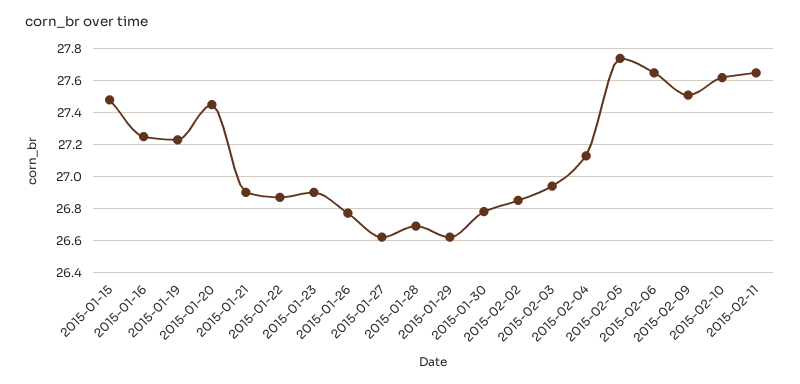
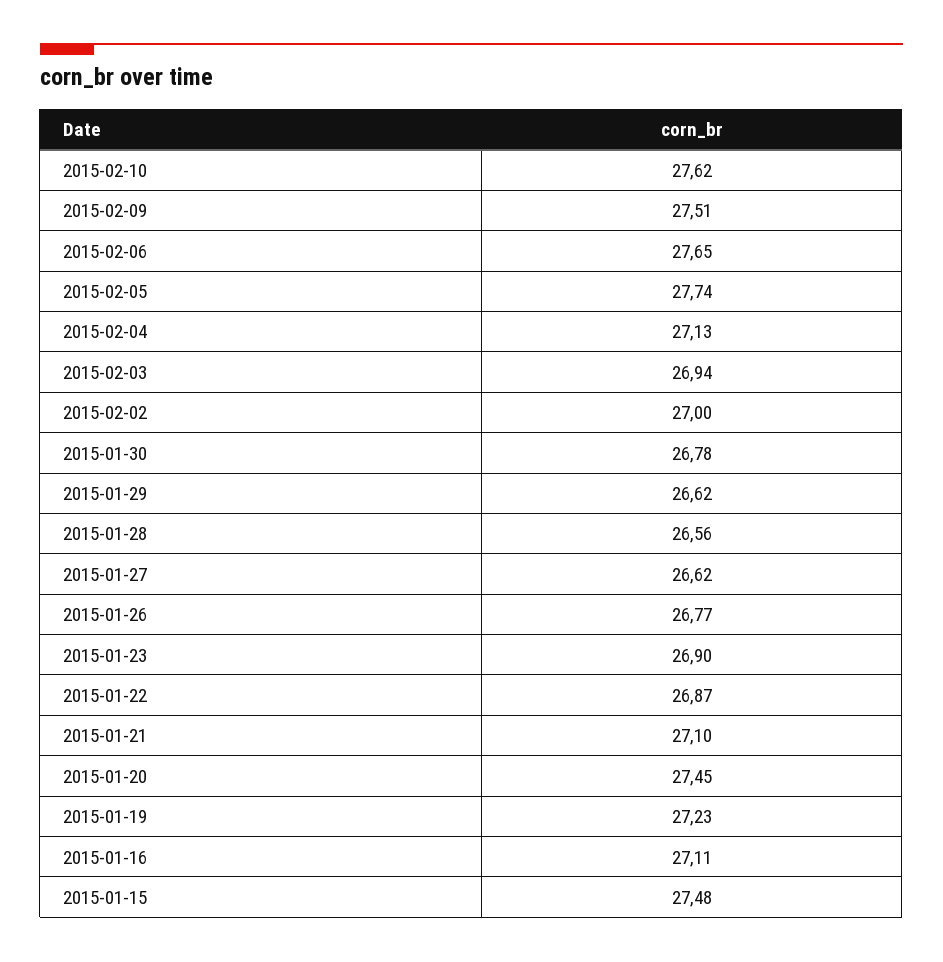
  {
    "2015-01-15": 27.48,
-   "2015-01-16": 27.25,
+   "2015-01-16": 27.11,
    "2015-01-19": 27.23,
    "2015-01-20": 27.45,
-   "2015-01-21": 26.9,
+   "2015-01-21": 27.1,
    "2015-01-22": 26.87,
    "2015-01-23": 26.9,
    "2015-01-26": 26.77,
    "2015-01-27": 26.62,
-   "2015-01-28": 26.7,
+   "2015-01-28": 26.56,
    "2015-01-29": 26.62,
    "2015-01-30": 26.78,
-   "2015-02-02": 26.85,
+   "2015-02-02": 27,
    "2015-02-03": 26.94,
    "2015-02-04": 27.13,
    "2015-02-05": 27.74,
    "2015-02-06": 27.65,
    "2015-02-09": 27.51,
-   "2015-02-10": 27.62,
+   "2015-02-10": 27.62
-   "2015-02-11": 27.65
  }

